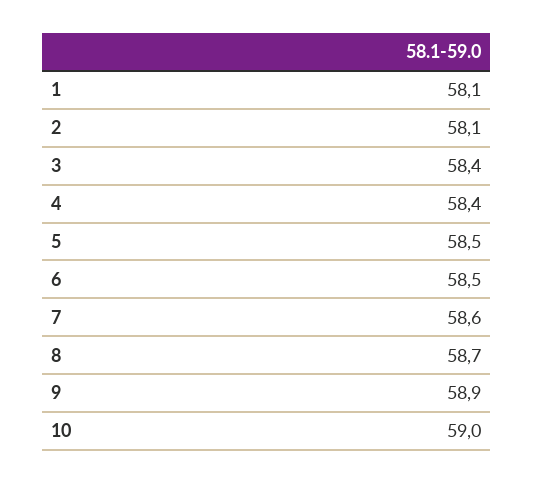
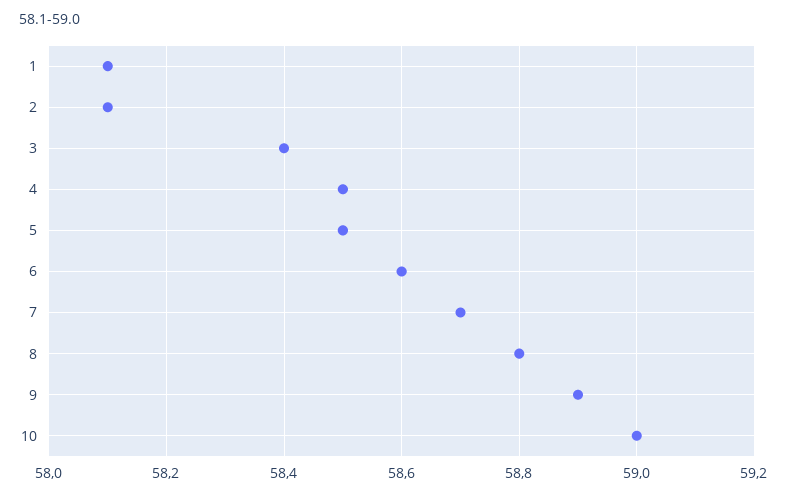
  {
    "1": 58.1,
    "2": 58.1,
    "3": 58.4,
-   "4": 58.4,
+   "4": 58.5,
    "5": 58.5,
-   "6": 58.5,
+   "6": 58.6,
-   "7": 58.6,
+   "7": 58.7,
-   "8": 58.7,
+   "8": 58.8,
    "9": 58.9,
    "10": 59
  }

